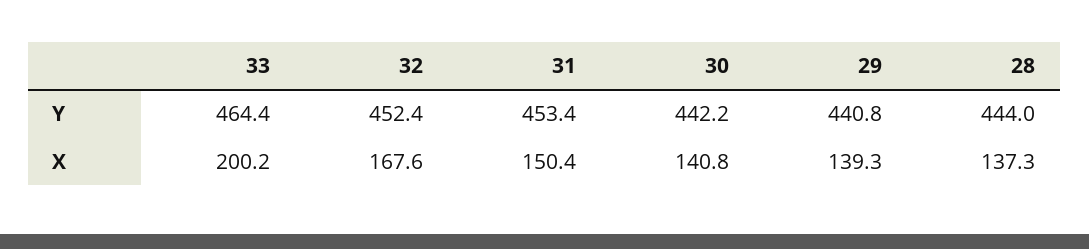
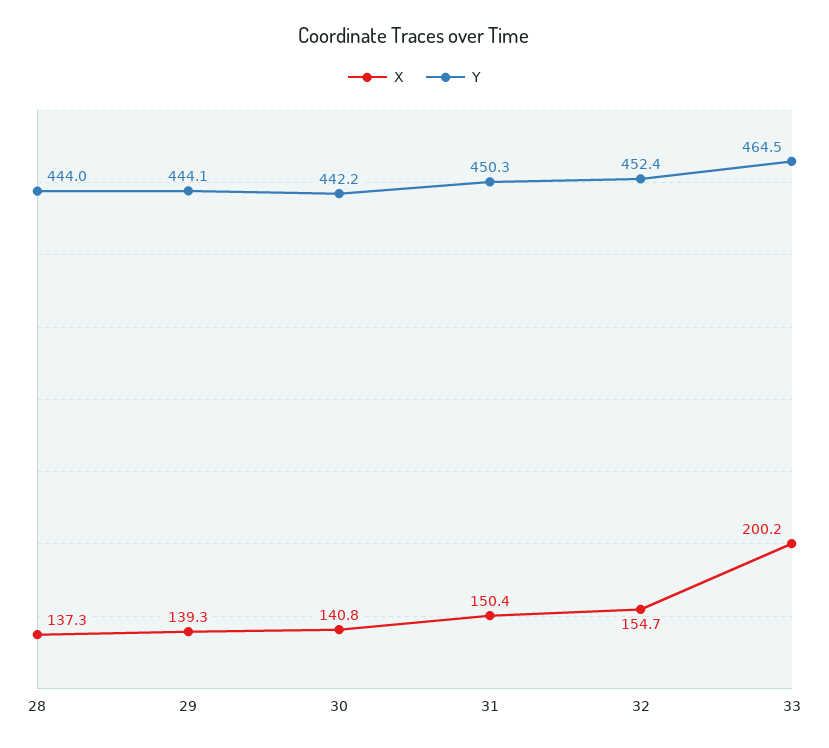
  {
    "Y": {
-     "33": 464.4,
+     "33": 464.5,
      "32": 452.4,
-     "31": 453.4,
+     "31": 450.3,
      "30": 442.2,
-     "29": 440.8,
+     "29": 444.1,
      "28": 444
    },
    "X": {
      "33": 200.2,
-     "32": 167.6,
+     "32": 154.7,
      "31": 150.4,
      "30": 140.8,
      "29": 139.3,
      "28": 137.3
    }
  }

